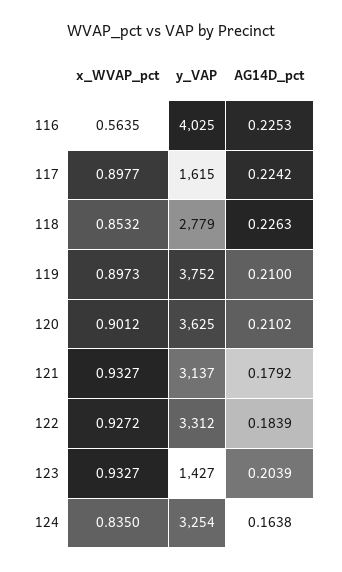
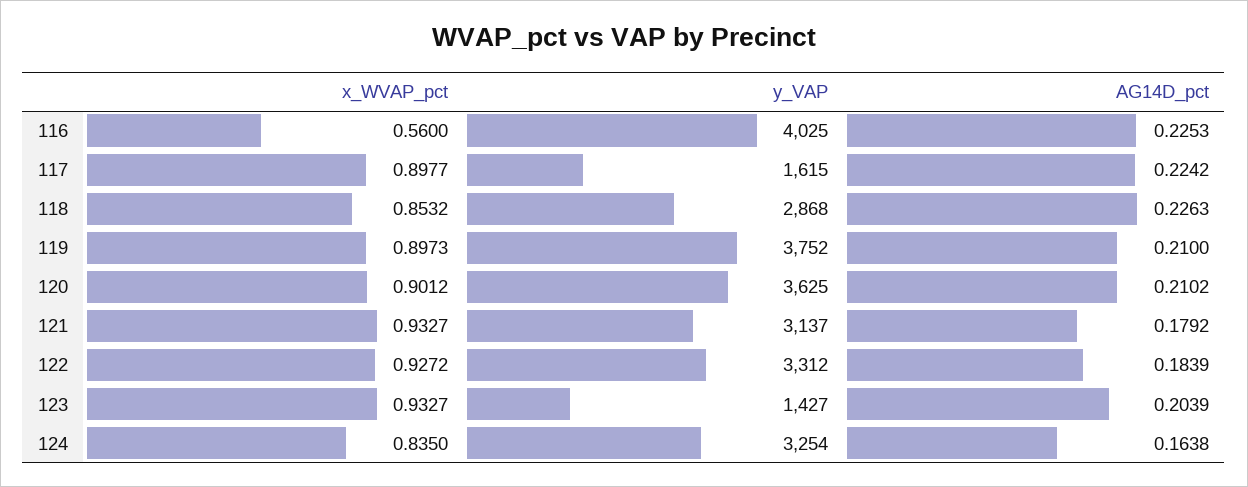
  {
    "x_WVAP_pct": {
-     "116": 0.5635,
+     "116": 0.56,
      "117": 0.8977,
      "118": 0.8532,
      "119": 0.8973,
      "120": 0.9012,
      "121": 0.9327,
      "122": 0.9272,
      "123": 0.9327,
      "124": 0.835
    },
    "y_VAP": {
      "116": 4025,
      "117": 1615,
-     "118": 2779,
+     "118": 2868,
      "119": 3752,
      "120": 3625,
      "121": 3137,
      "122": 3312,
      "123": 1427,
      "124": 3254
    },
    "AG14D_pct": {
      "116": 0.2253,
      "117": 0.2242,
      "118": 0.2263,
      "119": 0.21,
      "120": 0.2102,
      "121": 0.1792,
      "122": 0.1839,
      "123": 0.2039,
      "124": 0.1638
    }
  }

